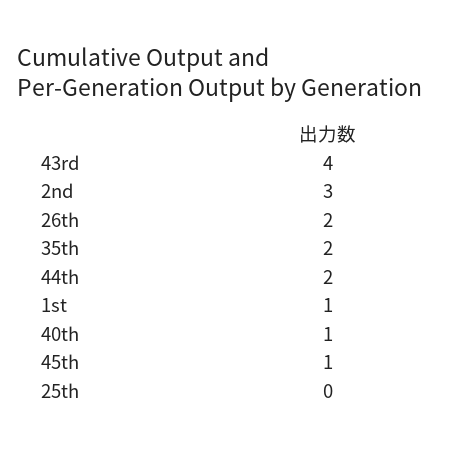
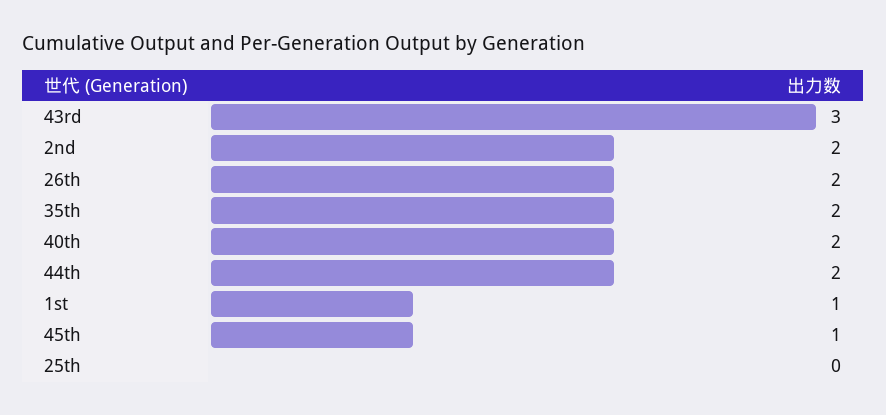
  {
-   "43rd": 4,
+   "43rd": 3,
-   "2nd": 3,
+   "2nd": 2,
    "26th": 2,
    "35th": 2,
    "44th": 2,
    "1st": 1,
-   "40th": 1,
+   "40th": 2,
    "45th": 1,
    "25th": 0
  }

